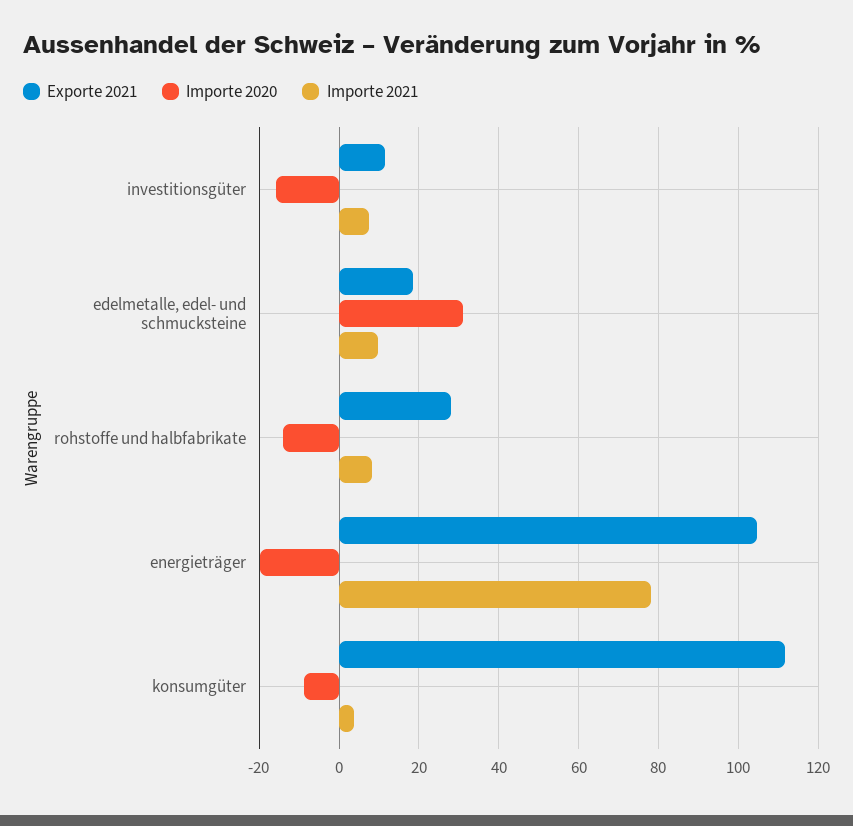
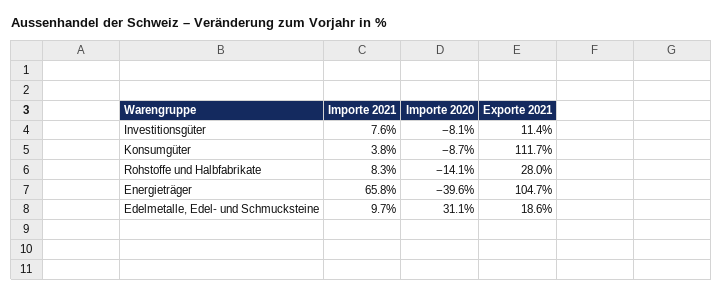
  {
    "Exporte 2021": {
      "investitionsgüter": 11.4,
      "edelmetalle, edel- und schmucksteine": 18.6,
      "rohstoffe und halbfabrikate": 28,
      "energieträger": 104.7,
      "konsumgüter": 111.7
    },
    "Importe 2020": {
-     "investitionsgüter": -16,
+     "investitionsgüter": -8.1,
      "edelmetalle, edel- und schmucksteine": 31.1,
      "rohstoffe und halbfabrikate": -14.1,
-     "energieträger": -20,
+     "energieträger": -39.6,
      "konsumgüter": -8.7
    },
    "Importe 2021": {
      "investitionsgüter": 7.6,
      "edelmetalle, edel- und schmucksteine": 9.7,
      "rohstoffe und halbfabrikate": 8.3,
-     "energieträger": 78,
+     "energieträger": 65.8,
      "konsumgüter": 3.8
    }
  }

